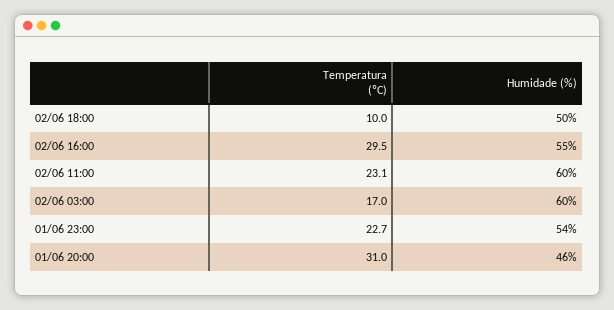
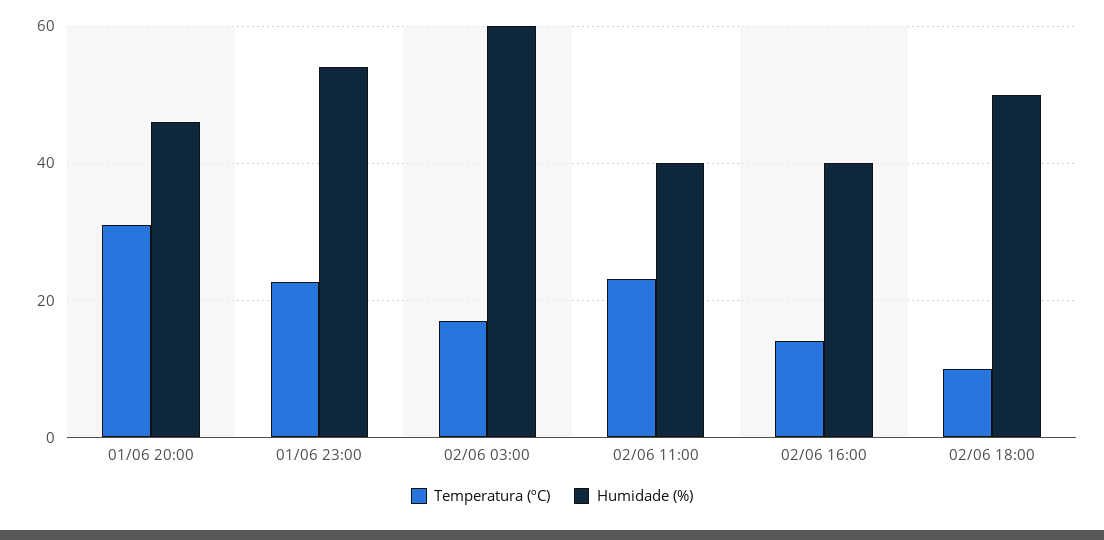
  {
    "Temperatura (ºC)": {
      "02/06 18:00": 10,
-     "02/06 16:00": 29.5,
+     "02/06 16:00": 14,
      "02/06 11:00": 23.1,
      "02/06 03:00": 17,
      "01/06 23:00": 22.7,
      "01/06 20:00": 31
    },
    "Humidade (%)": {
      "02/06 18:00": 50,
-     "02/06 16:00": 55,
+     "02/06 16:00": 40,
-     "02/06 11:00": 60,
+     "02/06 11:00": 40,
      "02/06 03:00": 60,
      "01/06 23:00": 54,
      "01/06 20:00": 46
    }
  }

